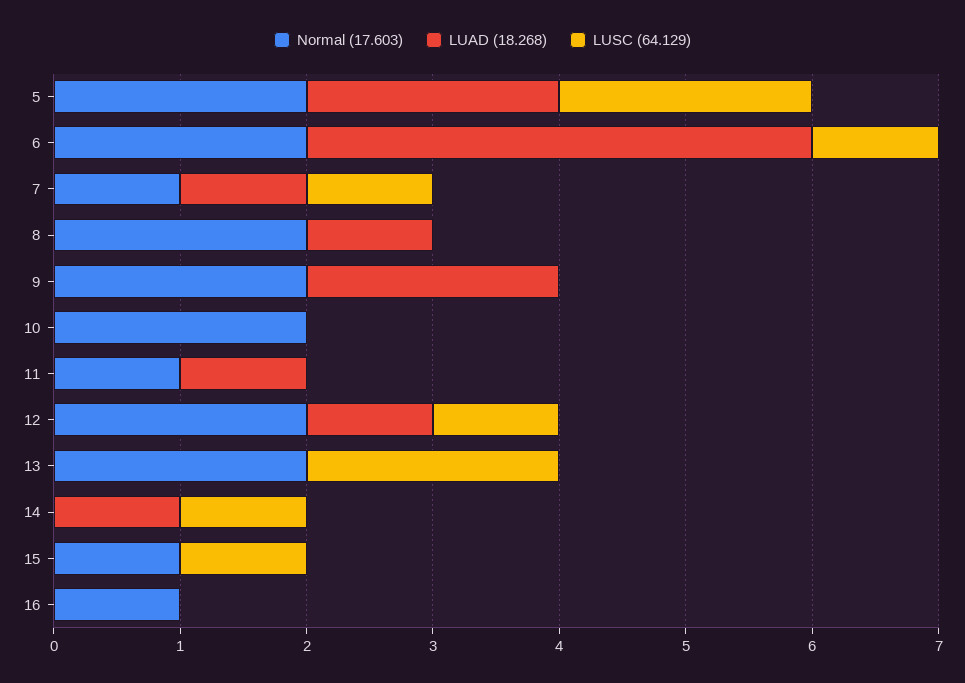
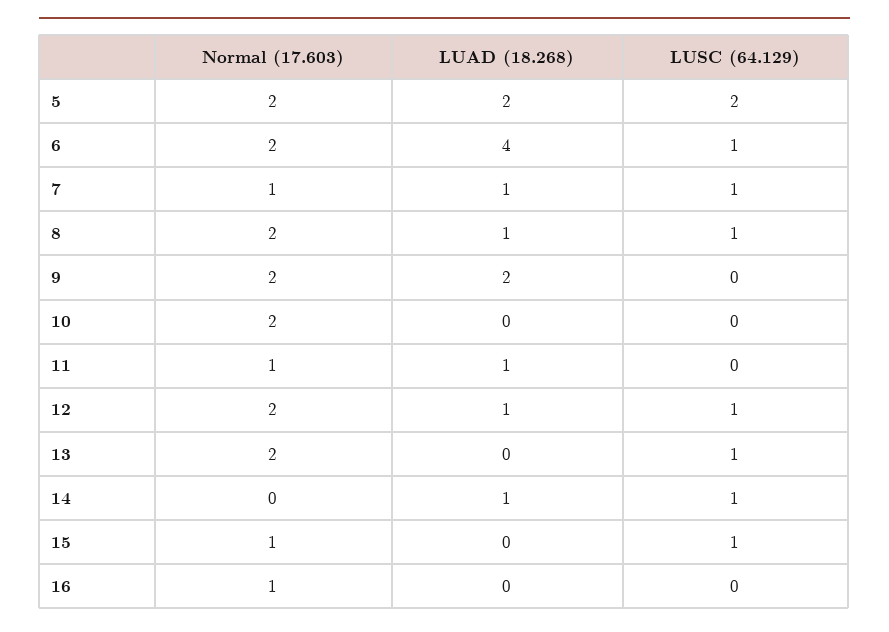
  {
    "Normal (17.603)": {
      "5": 2,
      "6": 2,
      "7": 1,
      "8": 2,
      "9": 2,
      "10": 2,
      "11": 1,
      "12": 2,
      "13": 2,
      "14": 0,
      "15": 1,
      "16": 1
    },
    "LUAD (18.268)": {
      "5": 2,
      "6": 4,
      "7": 1,
      "8": 1,
      "9": 2,
      "10": 0,
      "11": 1,
      "12": 1,
      "13": 0,
      "14": 1,
      "15": 0,
      "16": 0
    },
    "LUSC (64.129)": {
      "5": 2,
      "6": 1,
      "7": 1,
-     "8": 0,
+     "8": 1,
      "9": 0,
      "10": 0,
      "11": 0,
      "12": 1,
-     "13": 2,
+     "13": 1,
      "14": 1,
      "15": 1,
      "16": 0
    }
  }

